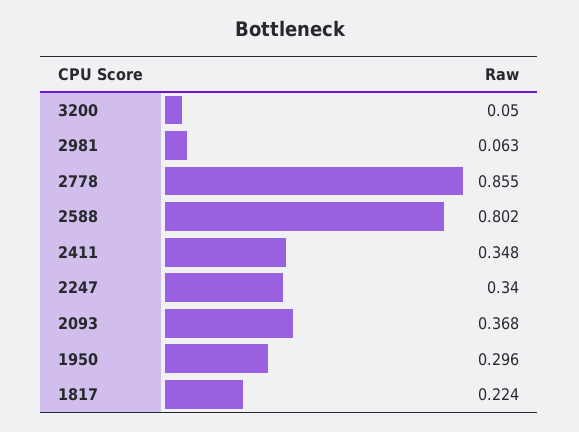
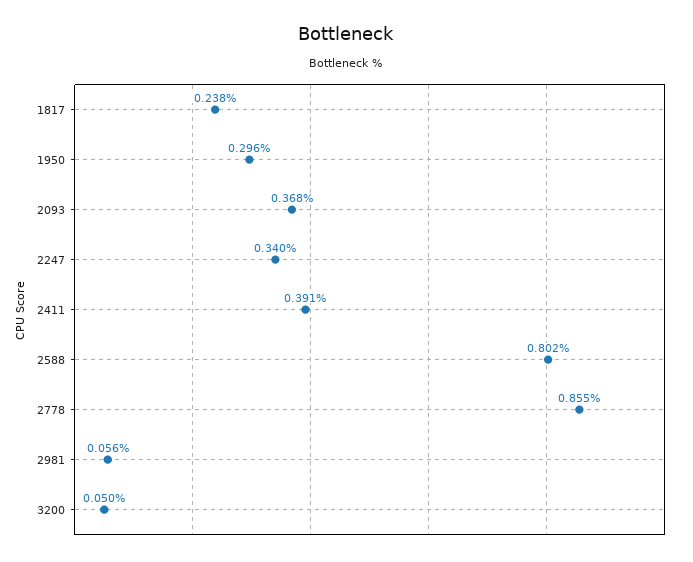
  {
    "3200": 0.05,
-   "2981": 0.063,
+   "2981": 0.056,
    "2778": 0.855,
    "2588": 0.802,
-   "2411": 0.348,
+   "2411": 0.391,
    "2247": 0.34,
    "2093": 0.368,
    "1950": 0.296,
-   "1817": 0.224
+   "1817": 0.238
  }

